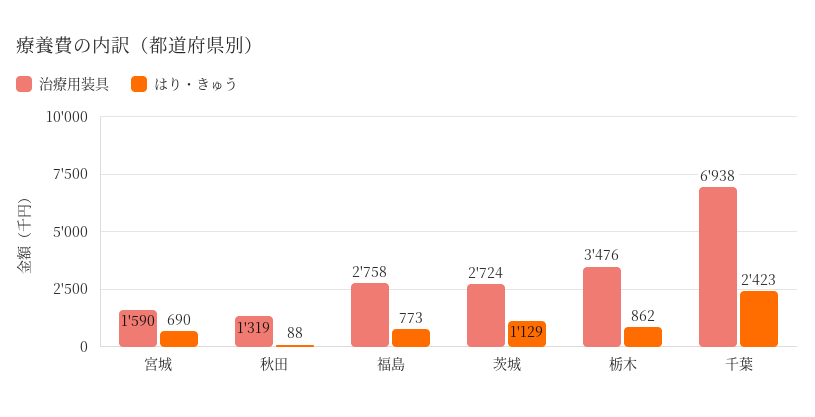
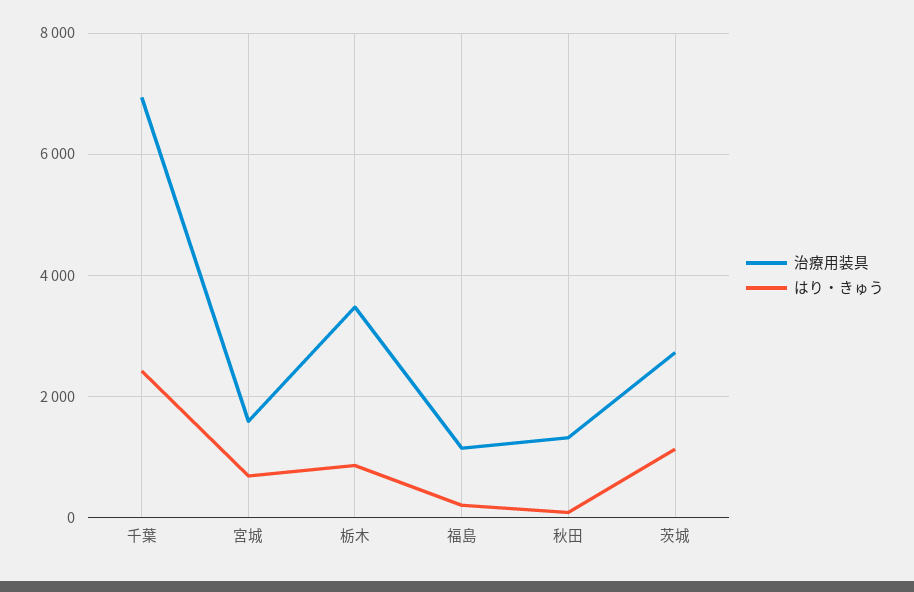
  {
    "治療用装具": {
      "宮城": 1590,
      "秋田": 1319,
-     "福島": 2758,
+     "福島": 1200,
      "茨城": 2724,
      "栃木": 3476,
      "千葉": 6938
    },
    "はり・きゅう": {
      "宮城": 690,
      "秋田": 88,
-     "福島": 773,
+     "福島": 200,
      "茨城": 1129,
      "栃木": 862,
      "千葉": 2423
    }
  }

